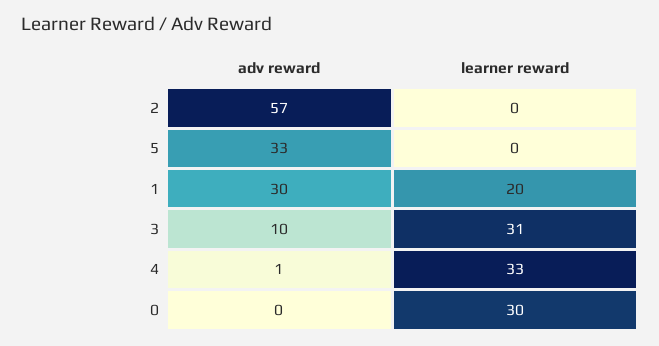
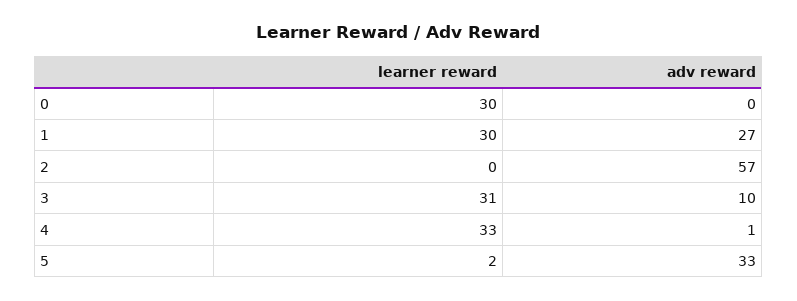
  {
    "adv reward": {
      "2": 57,
      "5": 33,
-     "1": 30,
+     "1": 27,
      "3": 10,
      "4": 1,
      "0": 0
    },
    "learner reward": {
      "2": 0,
-     "5": 0,
+     "5": 2,
-     "1": 20,
+     "1": 30,
      "3": 31,
      "4": 33,
      "0": 30
    }
  }

